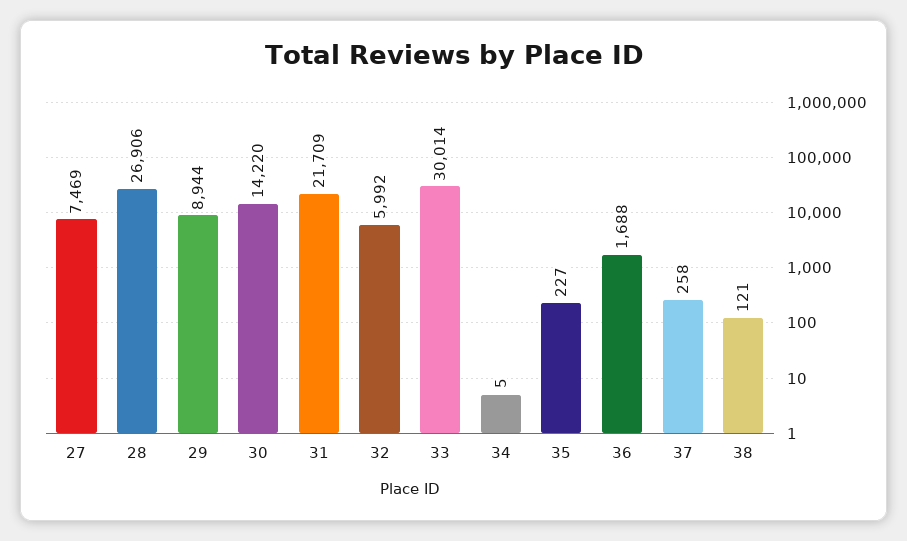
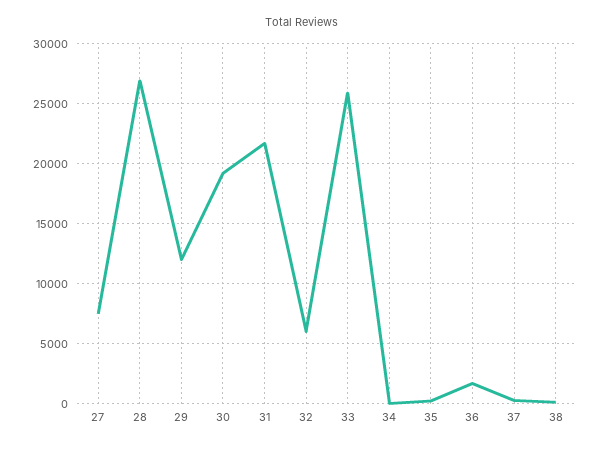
  {
    "27": 7469,
    "28": 26906,
-   "29": 8944,
+   "29": 12000,
-   "30": 14220,
+   "30": 19000,
    "31": 21709,
    "32": 5992,
-   "33": 30014,
+   "33": 26000,
    "34": 5,
    "35": 227,
    "36": 1688,
    "37": 258,
    "38": 121
  }

